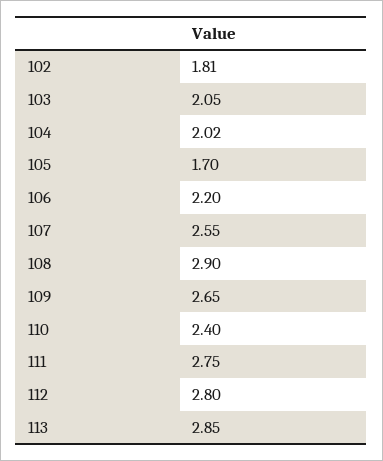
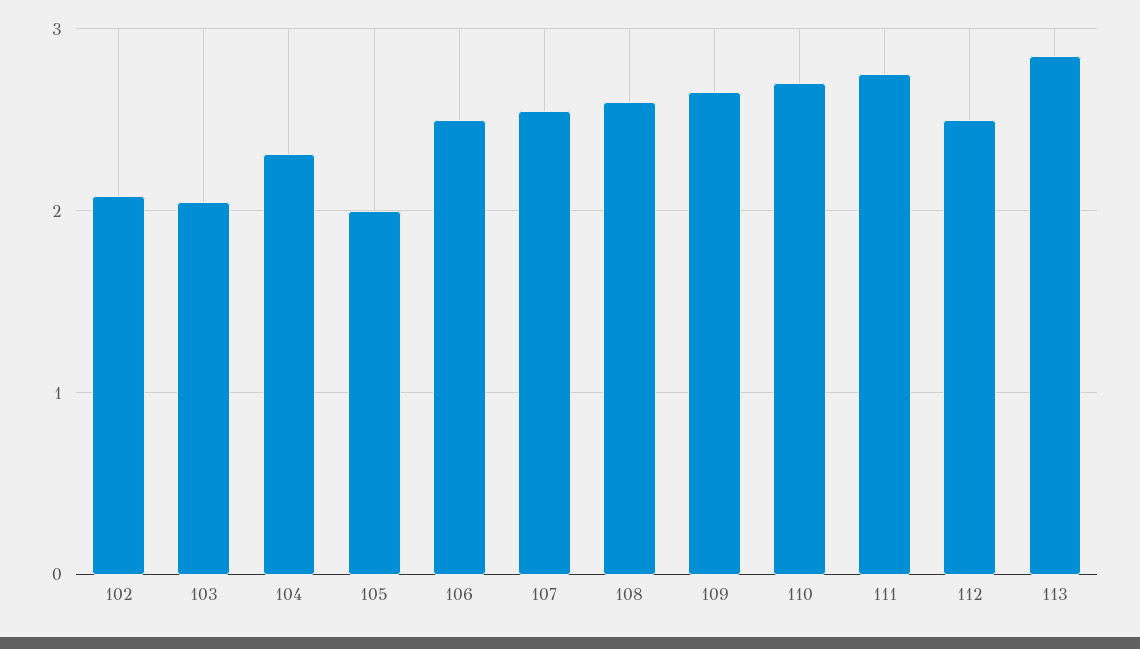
  {
-   "102": 1.81,
+   "102": 2.1,
    "103": 2.05,
-   "104": 2.02,
+   "104": 2.3,
-   "105": 1.7,
+   "105": 2,
-   "106": 2.2,
+   "106": 2.5,
    "107": 2.55,
-   "108": 2.9,
+   "108": 2.6,
    "109": 2.65,
-   "110": 2.4,
+   "110": 2.7,
    "111": 2.75,
-   "112": 2.8,
+   "112": 2.5,
    "113": 2.85
  }

